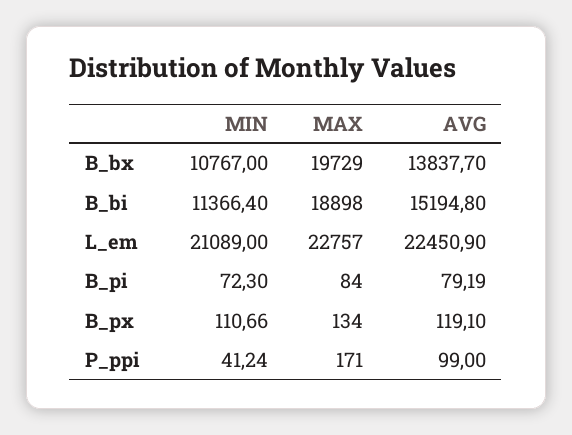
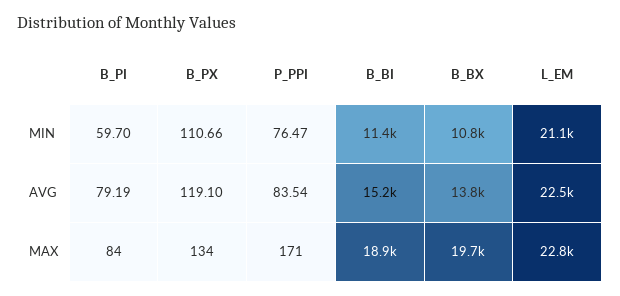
  {
    "MIN": {
      "B_bx": 10767,
      "B_bi": 11366.4,
      "L_em": 21089,
-     "B_pi": 72.3,
+     "B_pi": 59.7,
      "B_px": 110.66,
-     "P_ppi": 41.24
+     "P_ppi": 76.47
    },
    "MAX": {
      "B_bx": 19729,
      "B_bi": 18898,
      "L_em": 22757,
      "B_pi": 84,
      "B_px": 134,
      "P_ppi": 171
    },
    "AVG": {
      "B_bx": 13837.7,
      "B_bi": 15194.8,
      "L_em": 22450.9,
      "B_pi": 79.19,
      "B_px": 119.1,
-     "P_ppi": 99
+     "P_ppi": 83.54
    }
  }

